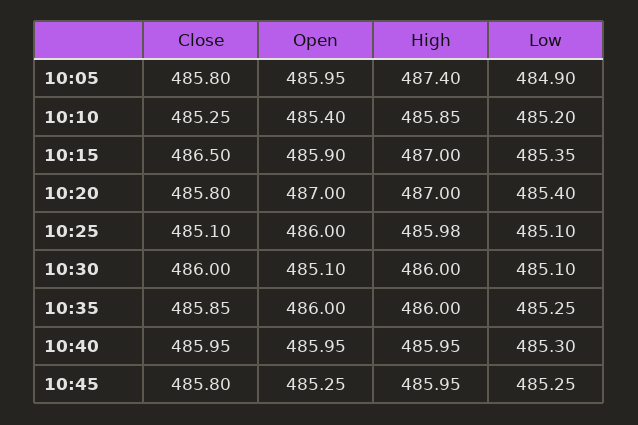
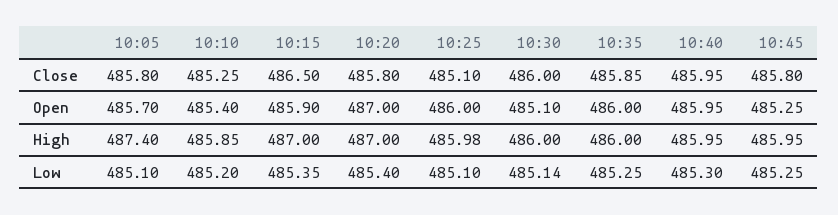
  {
    "Close": {
      "10:05": 485.8,
      "10:10": 485.25,
      "10:15": 486.5,
      "10:20": 485.8,
      "10:25": 485.1,
      "10:30": 486,
      "10:35": 485.85,
      "10:40": 485.95,
      "10:45": 485.8
    },
    "Open": {
-     "10:05": 485.95,
+     "10:05": 485.7,
      "10:10": 485.4,
      "10:15": 485.9,
      "10:20": 487,
      "10:25": 486,
      "10:30": 485.1,
      "10:35": 486,
      "10:40": 485.95,
      "10:45": 485.25
    },
    "High": {
      "10:05": 487.4,
      "10:10": 485.85,
      "10:15": 487,
      "10:20": 487,
      "10:25": 485.98,
      "10:30": 486,
      "10:35": 486,
      "10:40": 485.95,
      "10:45": 485.95
    },
    "Low": {
-     "10:05": 484.9,
+     "10:05": 485.1,
      "10:10": 485.2,
      "10:15": 485.35,
      "10:20": 485.4,
      "10:25": 485.1,
-     "10:30": 485.1,
+     "10:30": 485.14,
      "10:35": 485.25,
      "10:40": 485.3,
      "10:45": 485.25
    }
  }

